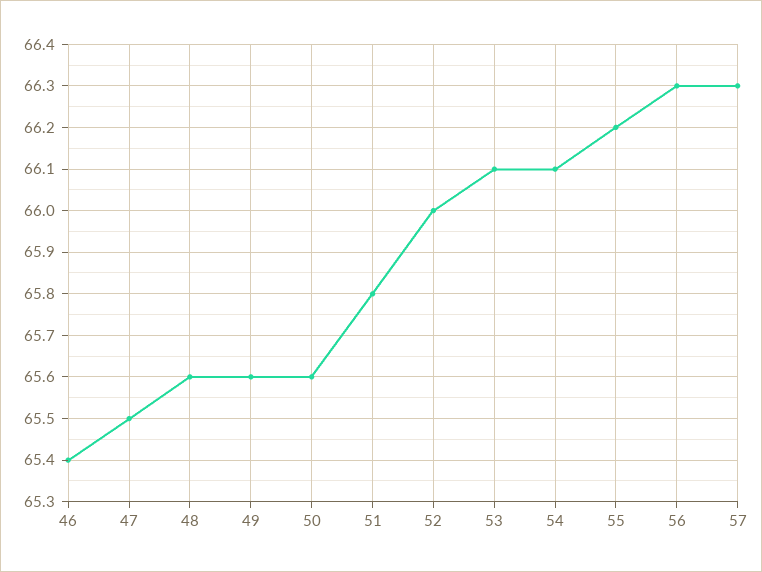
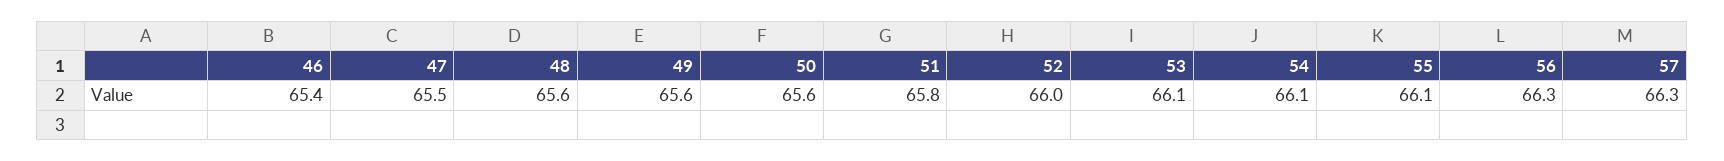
  {
    "46": 65.4,
    "47": 65.5,
    "48": 65.6,
    "49": 65.6,
    "50": 65.6,
    "51": 65.8,
    "52": 66,
    "53": 66.1,
    "54": 66.1,
-   "55": 66.2,
+   "55": 66.1,
    "56": 66.3,
    "57": 66.3
  }

